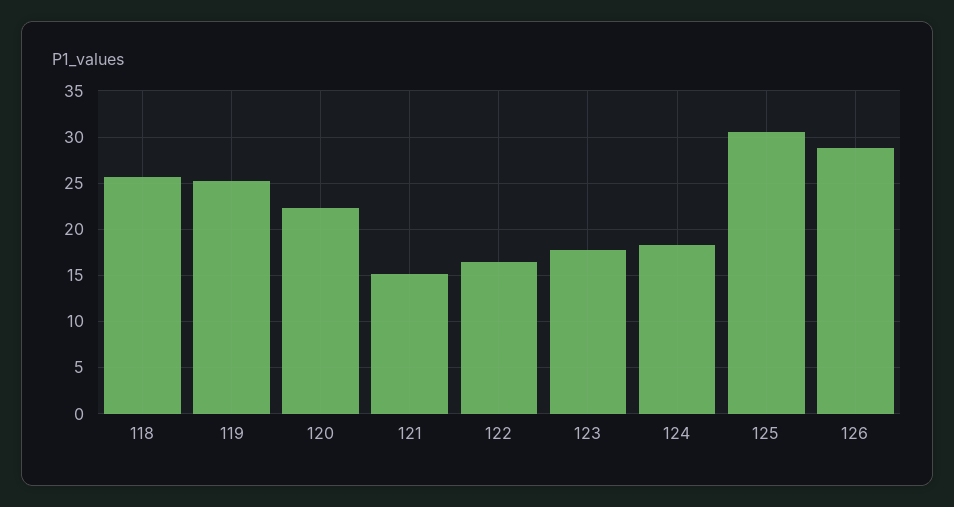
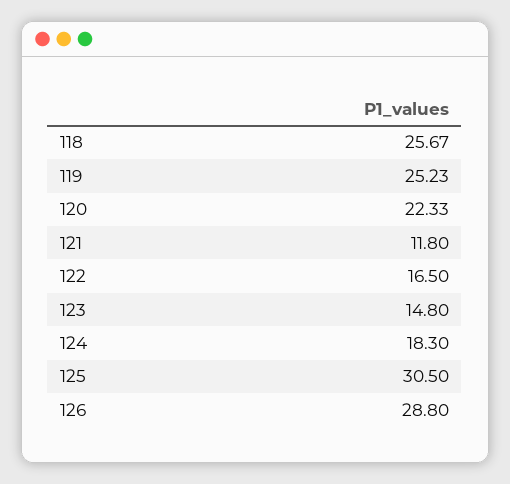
  {
    "118": 25.67,
    "119": 25.23,
    "120": 22.33,
-   "121": 15,
+   "121": 11.8,
    "122": 16.5,
-   "123": 18,
+   "123": 14.8,
    "124": 18.3,
    "125": 30.5,
    "126": 28.8
  }

